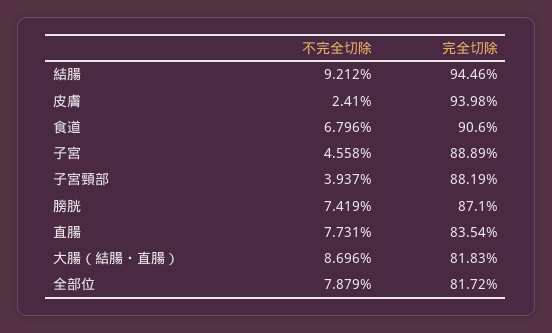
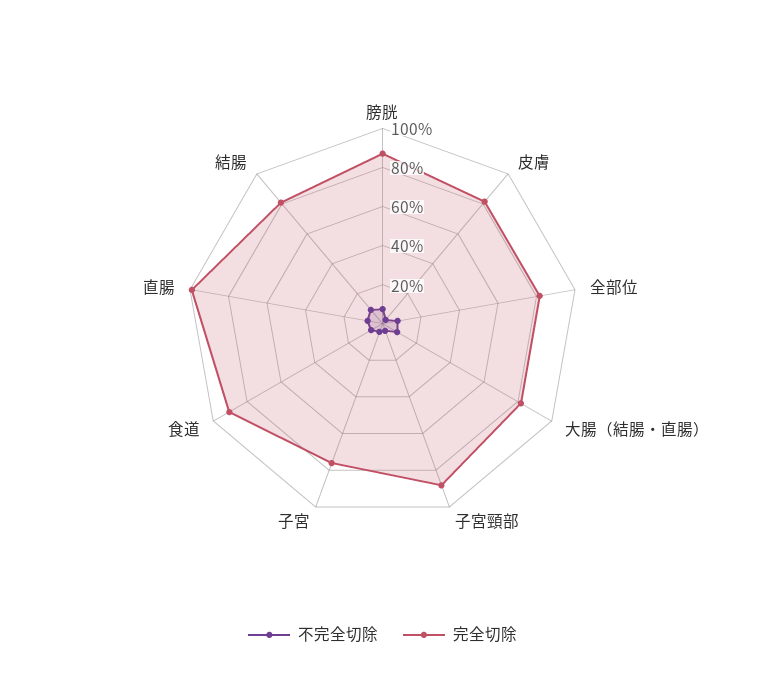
  {
    "不完全切除": {
      "結腸": 9.212,
      "皮膚": 2.41,
      "食道": 6.796,
      "子宮": 4.558,
      "子宮頸部": 3.937,
      "膀胱": 7.419,
      "直腸": 7.731,
      "大腸（結腸・直腸）": 8.696,
      "全部位": 7.879
    },
    "完全切除": {
-     "結腸": 94.46,
+     "結腸": 80,
-     "皮膚": 93.98,
+     "皮膚": 80,
      "食道": 90.6,
-     "子宮": 88.89,
+     "子宮": 75,
      "子宮頸部": 88.19,
      "膀胱": 87.1,
-     "直腸": 83.54,
+     "直腸": 100,
      "大腸（結腸・直腸）": 81.83,
      "全部位": 81.72
    }
  }

